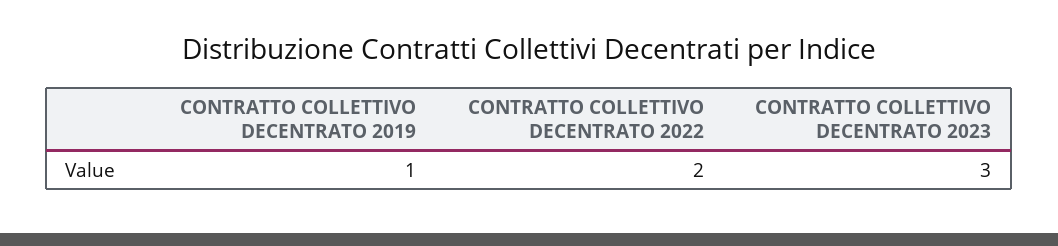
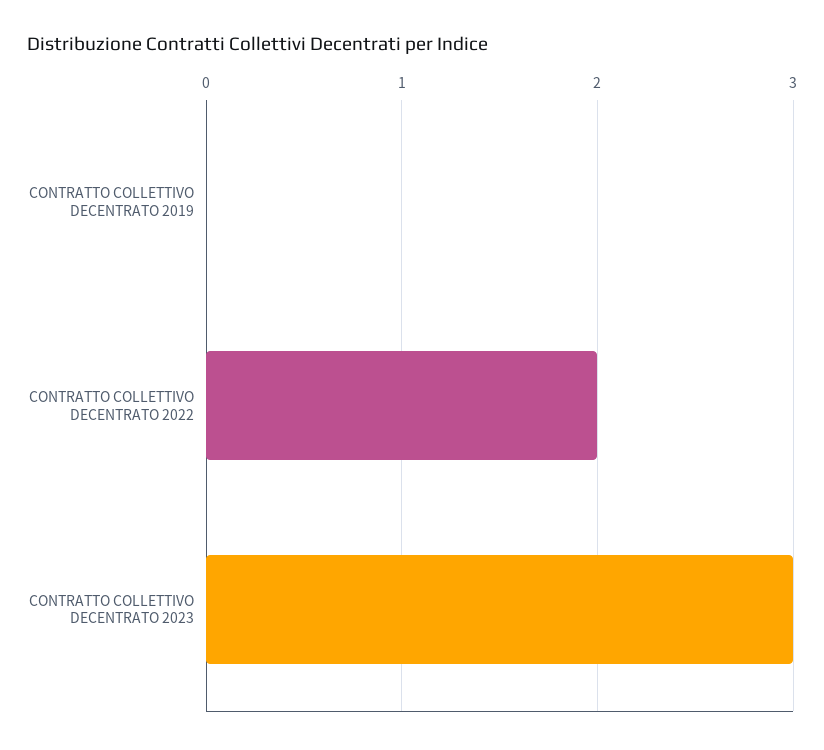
  {
-   "CONTRATTO COLLETTIVO DECENTRATO 2019": 1,
+   "CONTRATTO COLLETTIVO DECENTRATO 2019": 0,
    "CONTRATTO COLLETTIVO DECENTRATO 2022": 2,
    "CONTRATTO COLLETTIVO DECENTRATO 2023": 3
  }

